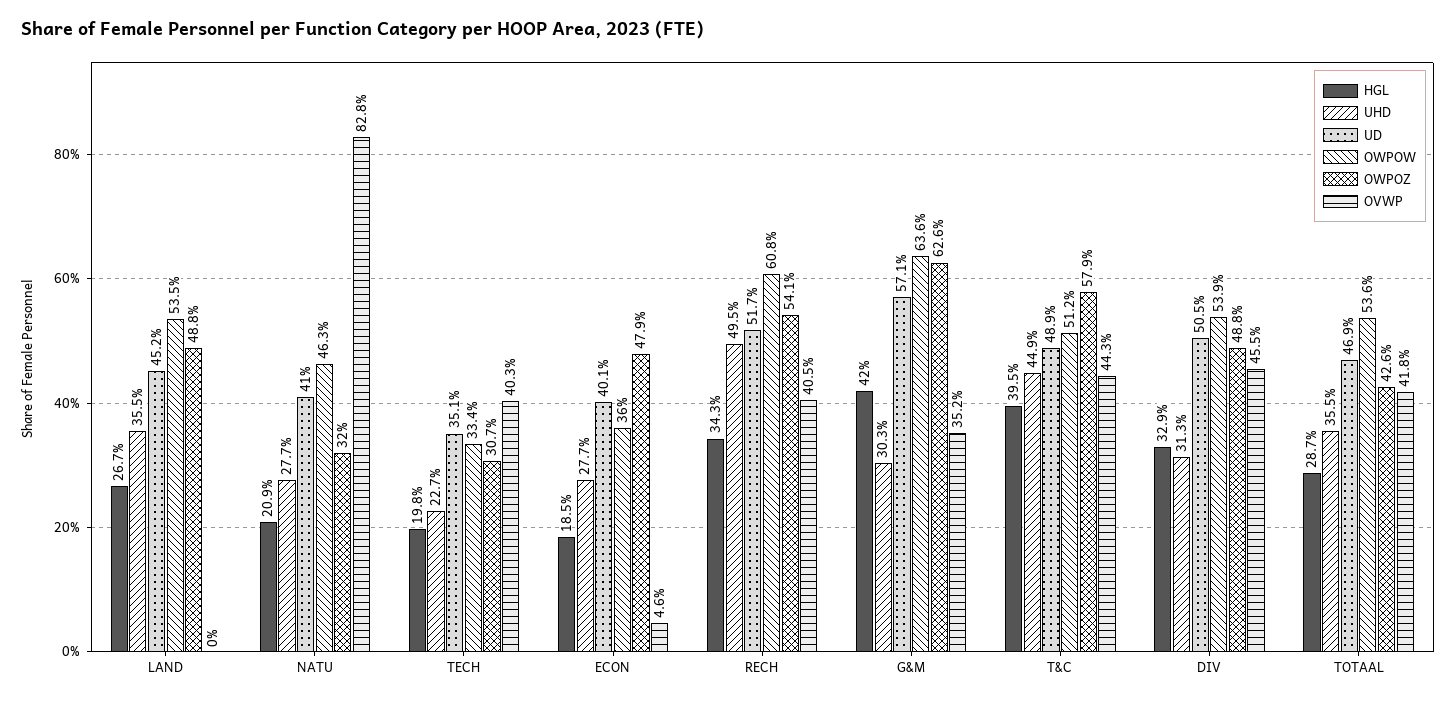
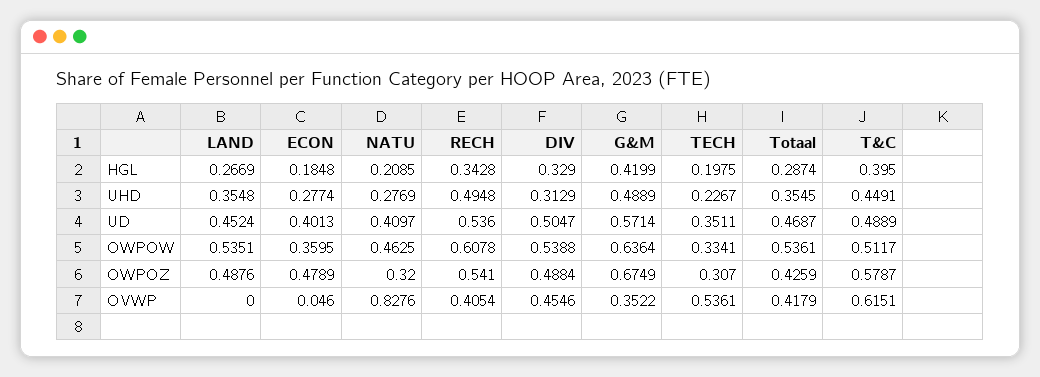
  {
    "HGL": {
      "LAND": 0.2669,
      "NATU": 0.2085,
      "TECH": 0.1975,
      "ECON": 0.1848,
      "RECH": 0.3428,
      "G&M": 0.4199,
      "T&C": 0.395,
      "DIV": 0.329,
      "TOTAAL": 0.2874
    },
    "UHD": {
      "LAND": 0.3548,
      "NATU": 0.2769,
      "TECH": 0.2267,
      "ECON": 0.2774,
      "RECH": 0.4948,
-     "G&M": 0.303,
+     "G&M": 0.4889,
      "T&C": 0.4491,
      "DIV": 0.3129,
      "TOTAAL": 0.3545
    },
    "UD": {
      "LAND": 0.4524,
      "NATU": 0.4097,
      "TECH": 0.3511,
      "ECON": 0.4013,
-     "RECH": 0.517,
+     "RECH": 0.536,
      "G&M": 0.5714,
      "T&C": 0.4889,
      "DIV": 0.5047,
      "TOTAAL": 0.4687
    },
    "OWPOW": {
      "LAND": 0.5351,
      "NATU": 0.4625,
      "TECH": 0.3341,
      "ECON": 0.3595,
      "RECH": 0.6078,
      "G&M": 0.6364,
      "T&C": 0.5117,
      "DIV": 0.5388,
      "TOTAAL": 0.5361
    },
    "OWPOZ": {
      "LAND": 0.4876,
      "NATU": 0.32,
      "TECH": 0.307,
      "ECON": 0.4789,
      "RECH": 0.541,
-     "G&M": 0.626,
+     "G&M": 0.6749,
      "T&C": 0.5787,
      "DIV": 0.4884,
      "TOTAAL": 0.4259
    },
    "OVWP": {
      "LAND": 0,
      "NATU": 0.8276,
-     "TECH": 0.403,
+     "TECH": 0.5361,
      "ECON": 0.046,
      "RECH": 0.4054,
      "G&M": 0.3522,
-     "T&C": 0.443,
+     "T&C": 0.6151,
      "DIV": 0.4546,
      "TOTAAL": 0.4179
    }
  }

